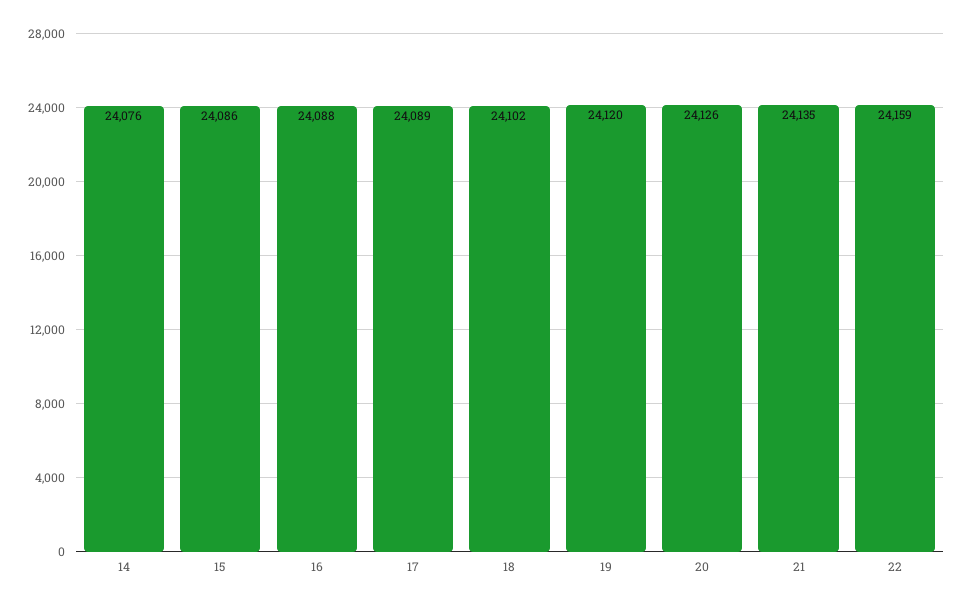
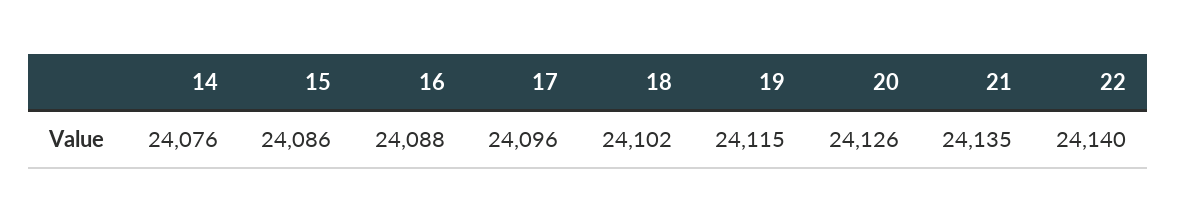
  {
    "14": 24076,
    "15": 24086,
    "16": 24088,
-   "17": 24089,
+   "17": 24096,
    "18": 24102,
-   "19": 24120,
+   "19": 24115,
    "20": 24126,
    "21": 24135,
-   "22": 24159
+   "22": 24140
  }

